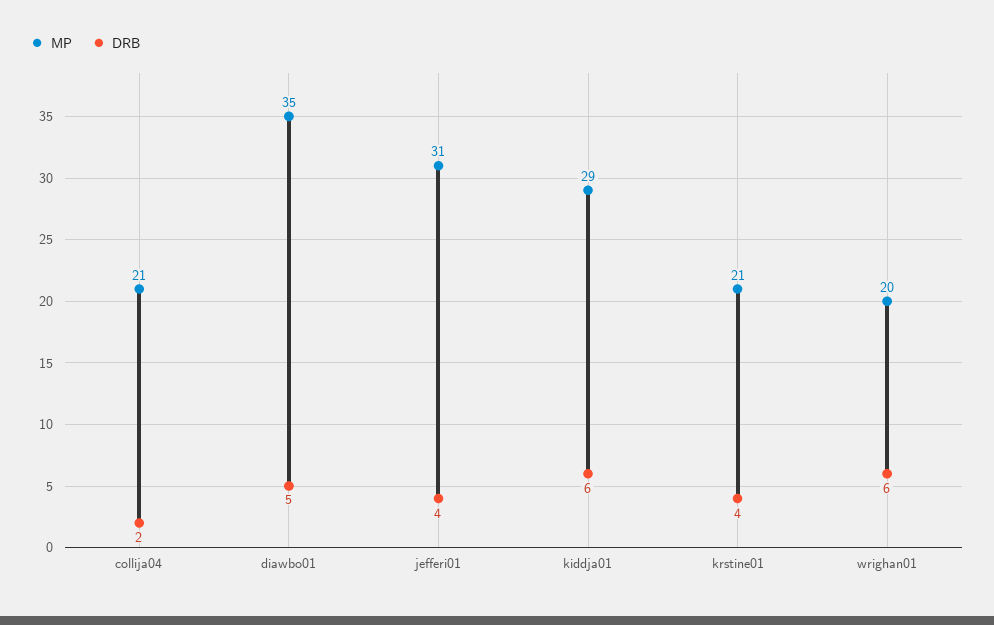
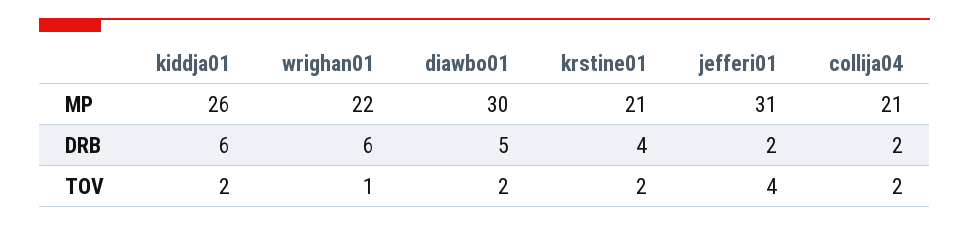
  {
    "MP": {
      "collija04": 21,
-     "diawbo01": 35,
+     "diawbo01": 30,
      "jefferi01": 31,
-     "kiddja01": 29,
+     "kiddja01": 26,
      "krstine01": 21,
-     "wrighan01": 20
+     "wrighan01": 22
    },
    "DRB": {
      "collija04": 2,
      "diawbo01": 5,
-     "jefferi01": 4,
+     "jefferi01": 2,
      "kiddja01": 6,
      "krstine01": 4,
      "wrighan01": 6
-   }
+   },
+   "TOV": {
+     "kiddja01": 2,
+     "wrighan01": 1,
+     "diawbo01": 2,
+     "krstine01": 2,
+     "jefferi01": 4,
+     "collija04": 2
+   }
  }

